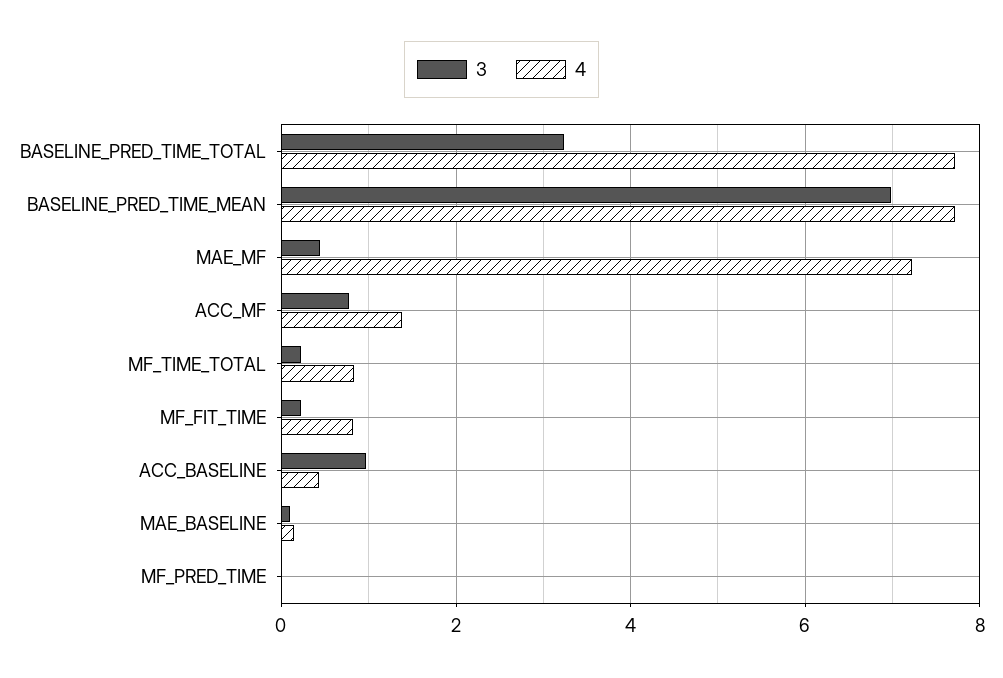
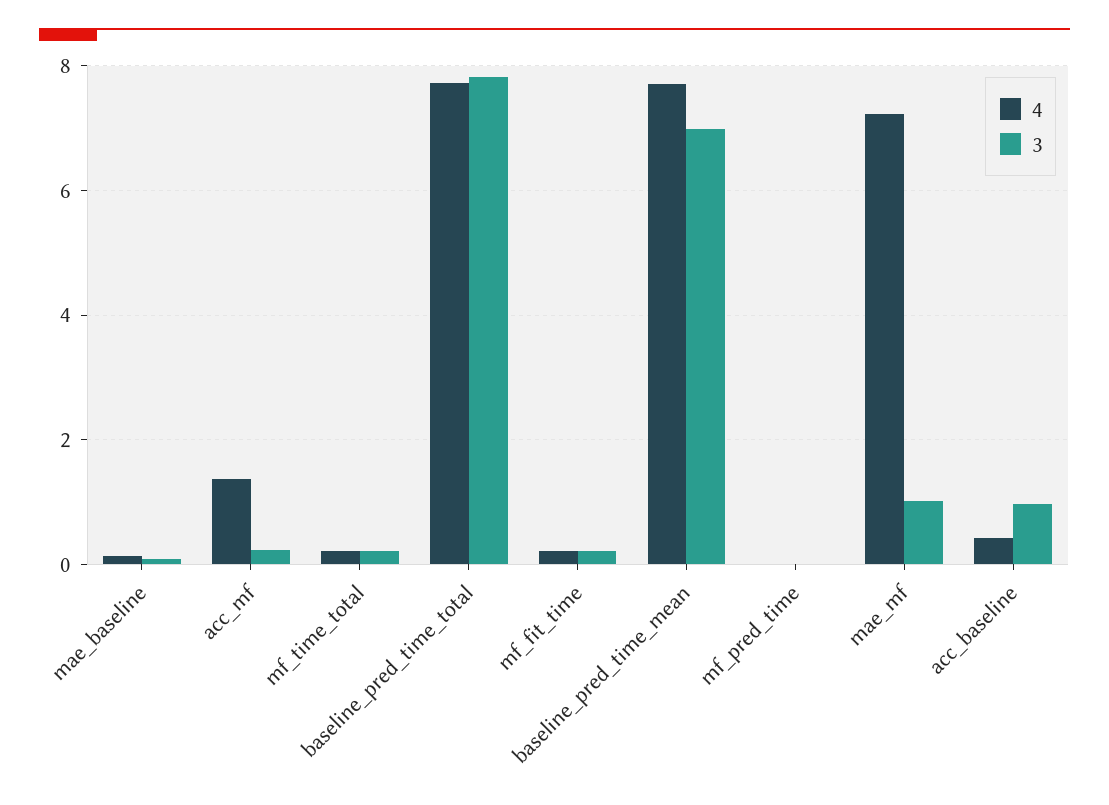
  {
    "3": {
-     "BASELINE_PRED_TIME_TOTAL": 3.2,
+     "BASELINE_PRED_TIME_TOTAL": 7.8,
      "BASELINE_PRED_TIME_MEAN": 7,
-     "MAE_MF": 0.4,
+     "MAE_MF": 1,
-     "ACC_MF": 0.8,
+     "ACC_MF": 0.2,
      "MF_TIME_TOTAL": 0.2,
      "MF_FIT_TIME": 0.2,
      "ACC_BASELINE": 1,
      "MAE_BASELINE": 0,
      "MF_PRED_TIME": 0
    },
    "4": {
      "BASELINE_PRED_TIME_TOTAL": 7.8,
      "BASELINE_PRED_TIME_MEAN": 7.8,
      "MAE_MF": 7.2,
      "ACC_MF": 1.4,
-     "MF_TIME_TOTAL": 0.8,
+     "MF_TIME_TOTAL": 0.2,
-     "MF_FIT_TIME": 0.8,
+     "MF_FIT_TIME": 0.2,
      "ACC_BASELINE": 0.4,
      "MAE_BASELINE": 0.2,
      "MF_PRED_TIME": 0
    }
  }

